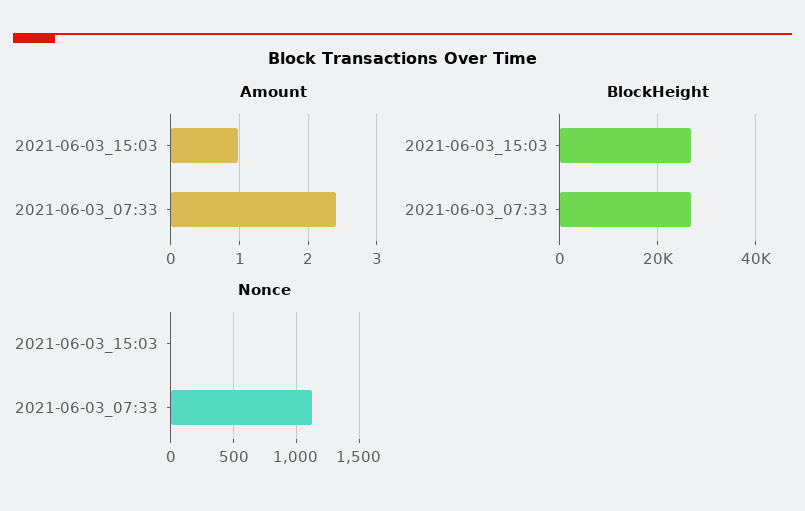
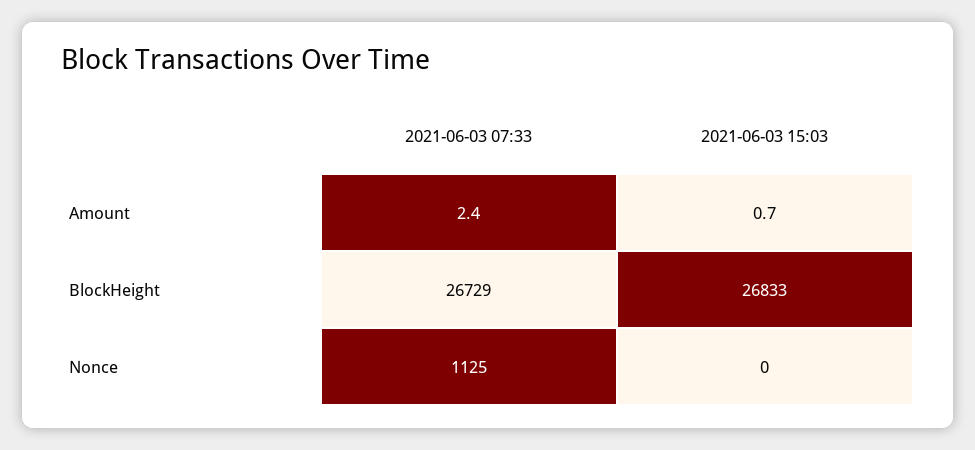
  {
    "Amount": {
-     "2021-06-03_15:03": 1,
+     "2021-06-03_15:03": 0.7,
      "2021-06-03_07:33": 2.4
    },
    "BlockHeight": {
      "2021-06-03_15:03": 26833,
      "2021-06-03_07:33": 26729
    },
    "Nonce": {
      "2021-06-03_15:03": 0,
      "2021-06-03_07:33": 1125
    }
  }

